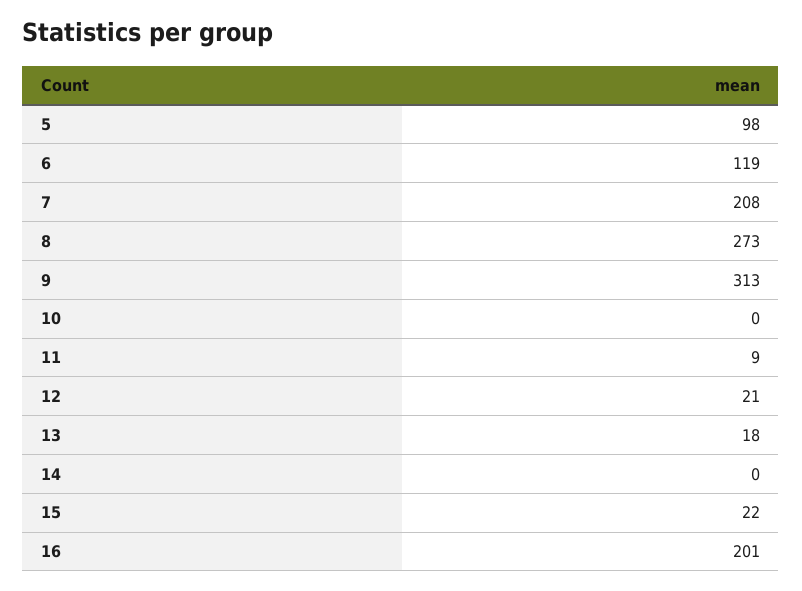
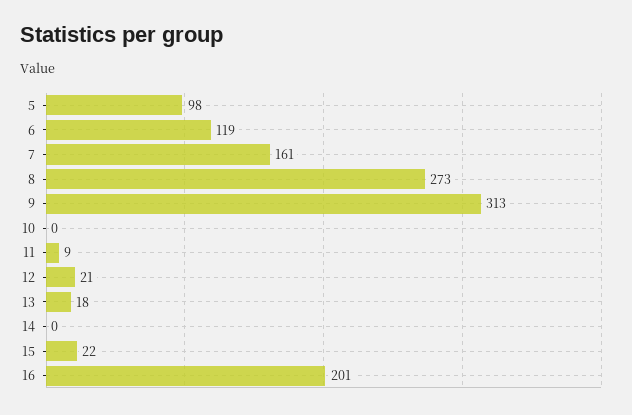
  {
    "5": 98,
    "6": 119,
-   "7": 208,
+   "7": 161,
    "8": 273,
    "9": 313,
    "10": 0,
    "11": 9,
    "12": 21,
    "13": 18,
    "14": 0,
    "15": 22,
    "16": 201
  }

